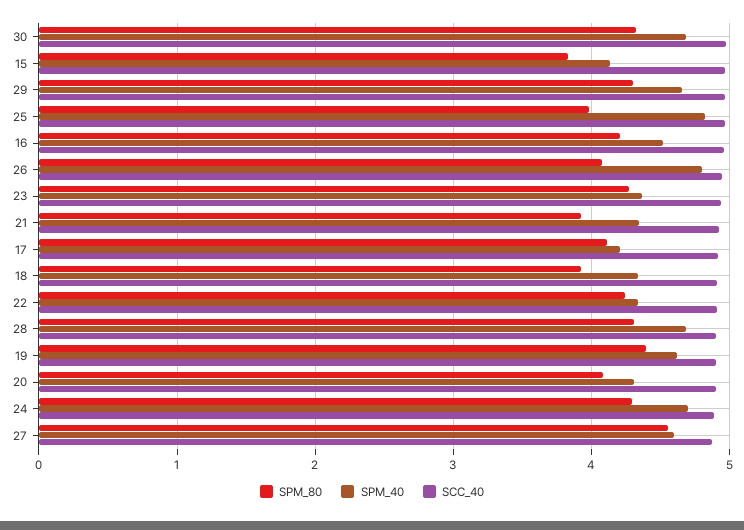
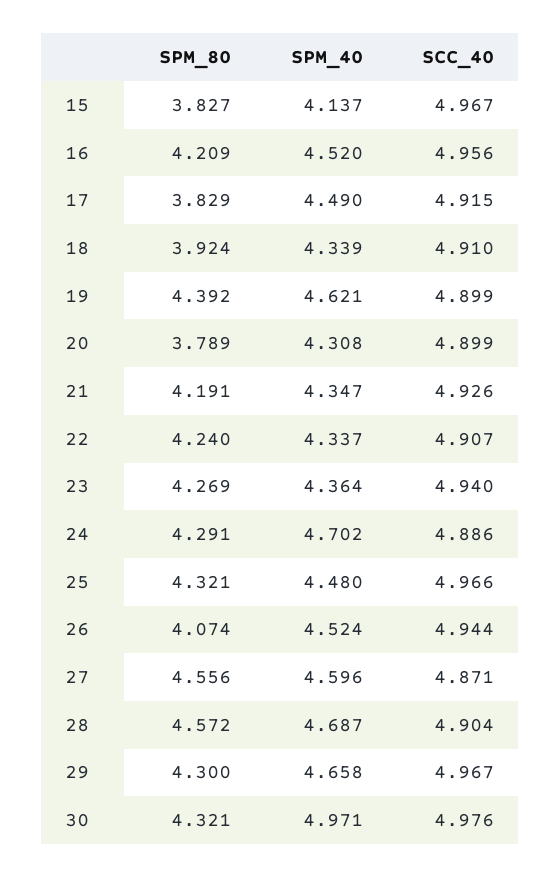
  {
    "SPM_80": {
      "30": 4.321,
      "15": 3.827,
      "29": 4.3,
-     "25": 4,
+     "25": 4.321,
      "16": 4.209,
      "26": 4.074,
      "23": 4.269,
-     "21": 3.9,
+     "21": 4.191,
-     "17": 4.1,
+     "17": 3.829,
      "18": 3.924,
      "22": 4.24,
-     "28": 4.3,
+     "28": 4.572,
      "19": 4.392,
-     "20": 4.1,
+     "20": 3.789,
      "24": 4.291,
      "27": 4.556
    },
    "SPM_40": {
-     "30": 4.7,
+     "30": 4.971,
      "15": 4.137,
      "29": 4.658,
-     "25": 4.8,
+     "25": 4.48,
      "16": 4.52,
-     "26": 4.8,
+     "26": 4.524,
      "23": 4.364,
      "21": 4.347,
-     "17": 4.2,
+     "17": 4.49,
      "18": 4.339,
      "22": 4.337,
      "28": 4.687,
      "19": 4.621,
      "20": 4.308,
      "24": 4.702,
      "27": 4.596
    },
    "SCC_40": {
      "30": 4.976,
      "15": 4.967,
      "29": 4.967,
      "25": 4.966,
      "16": 4.956,
      "26": 4.944,
      "23": 4.94,
      "21": 4.926,
      "17": 4.915,
      "18": 4.91,
      "22": 4.907,
      "28": 4.904,
      "19": 4.899,
      "20": 4.899,
      "24": 4.886,
      "27": 4.871
    }
  }

